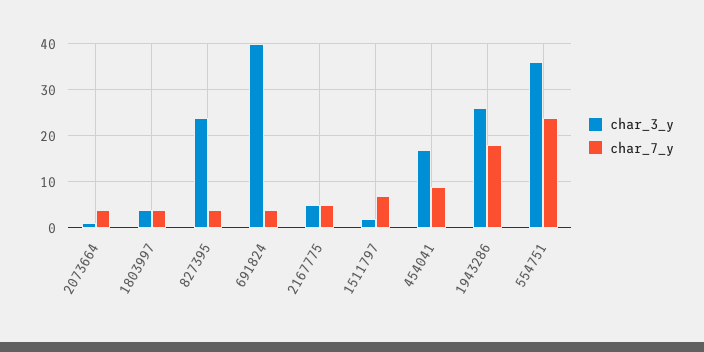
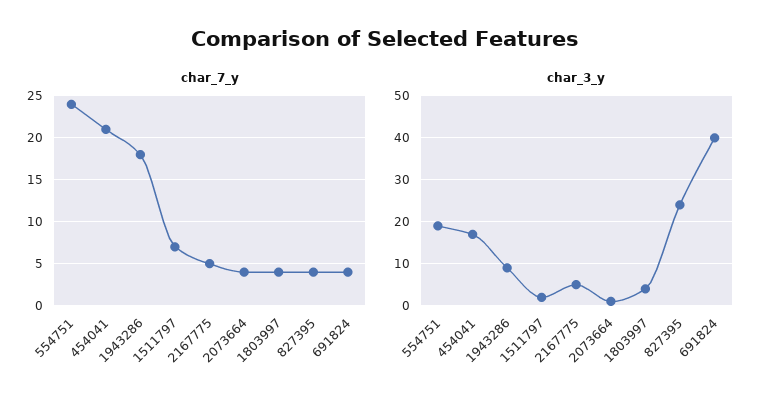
  {
    "char_3_y": {
      "2073664": 0,
      "1803997": 5,
      "827395": 25,
      "691824": 40,
      "2167775": 5,
      "1511797": 0,
      "454041": 15,
-     "1943286": 25,
+     "1943286": 10,
-     "554751": 35
+     "554751": 20
    },
    "char_7_y": {
      "2073664": 4,
      "1803997": 4,
      "827395": 4,
      "691824": 4,
      "2167775": 5,
      "1511797": 7,
-     "454041": 10,
+     "454041": 21,
      "1943286": 18,
      "554751": 24
    }
  }

